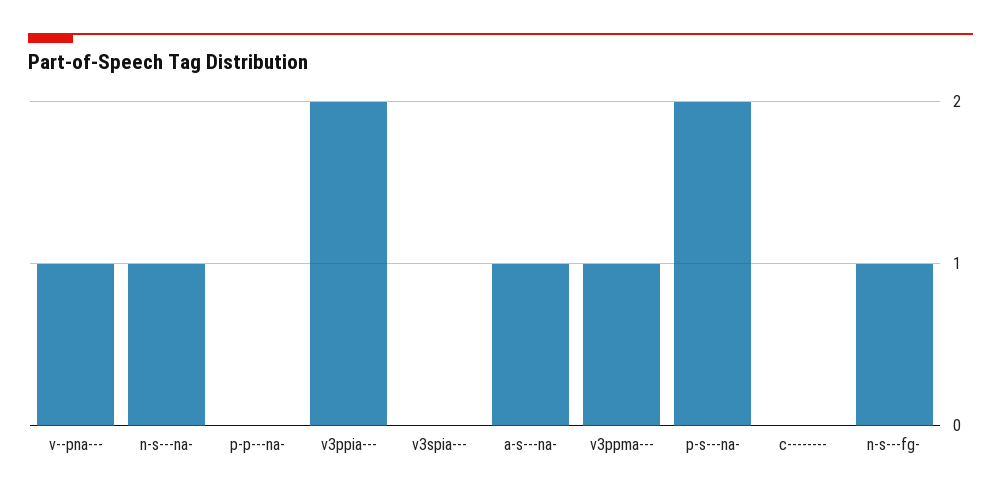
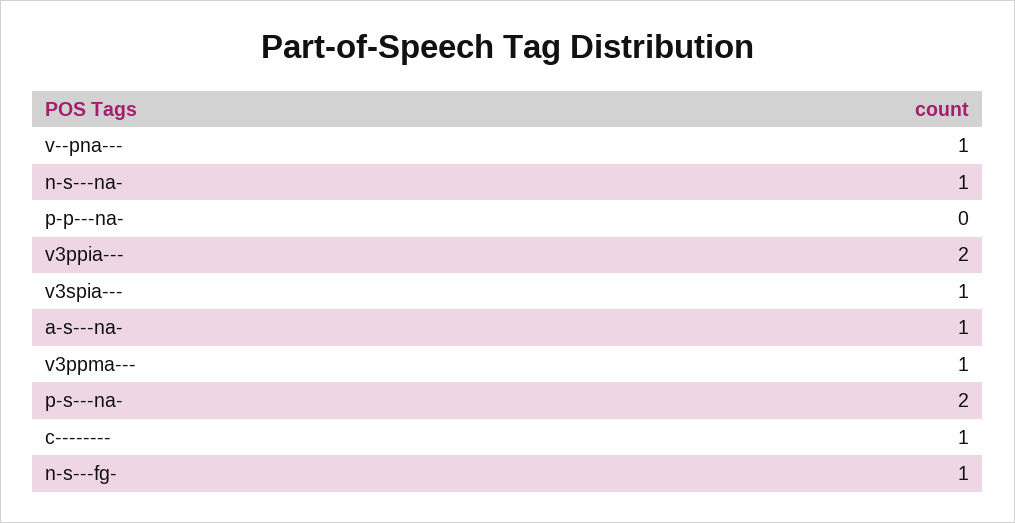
  {
    "v--pna---": 1,
    "n-s---na-": 1,
    "p-p---na-": 0,
    "v3ppia---": 2,
-   "v3spia---": 0,
+   "v3spia---": 1,
    "a-s---na-": 1,
    "v3ppma---": 1,
    "p-s---na-": 2,
-   "c--------": 0,
+   "c--------": 1,
    "n-s---fg-": 1
  }

